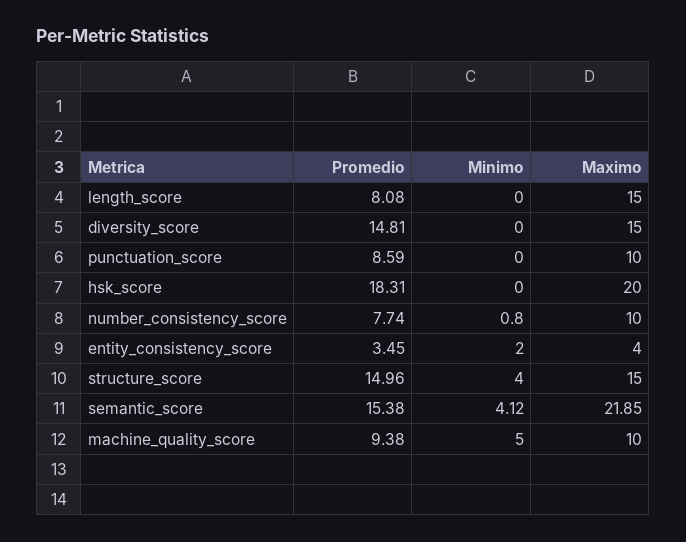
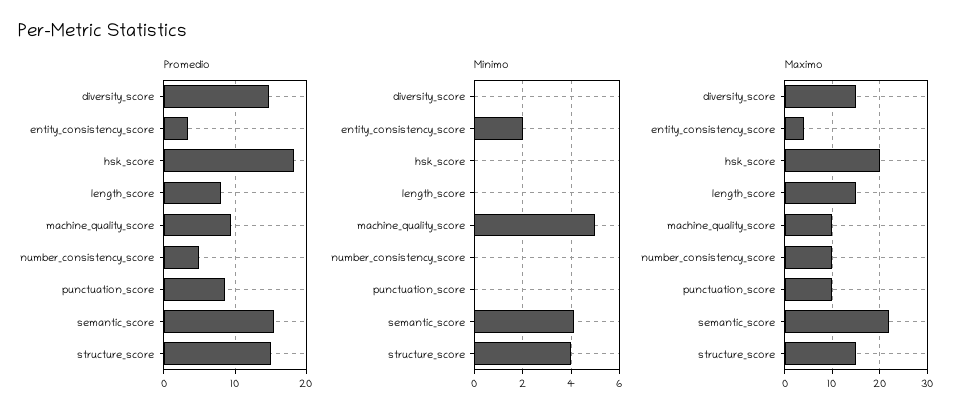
  {
    "Promedio": {
      "length_score": 8.08,
      "diversity_score": 14.81,
      "punctuation_score": 8.59,
      "hsk_score": 18.31,
-     "number_consistency_score": 7.74,
+     "number_consistency_score": 5,
      "entity_consistency_score": 3.45,
      "structure_score": 14.96,
      "semantic_score": 15.38,
      "machine_quality_score": 9.38
    },
    "Minimo": {
      "length_score": 0,
      "diversity_score": 0,
      "punctuation_score": 0,
      "hsk_score": 0,
-     "number_consistency_score": 0.8,
+     "number_consistency_score": 0,
      "entity_consistency_score": 2,
      "structure_score": 4,
      "semantic_score": 4.12,
      "machine_quality_score": 5
    },
    "Maximo": {
      "length_score": 15,
      "diversity_score": 15,
      "punctuation_score": 10,
      "hsk_score": 20,
      "number_consistency_score": 10,
      "entity_consistency_score": 4,
      "structure_score": 15,
      "semantic_score": 21.85,
      "machine_quality_score": 10
    }
  }

